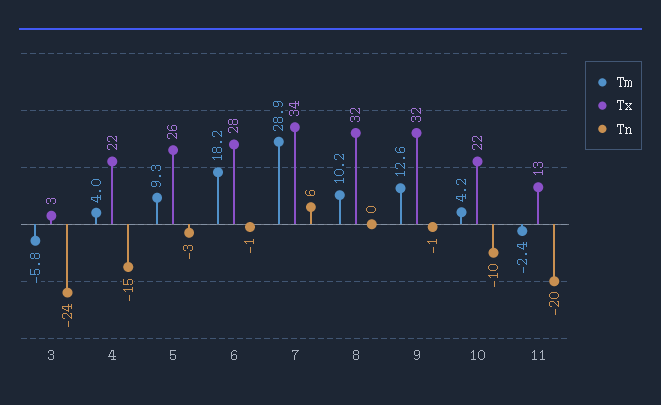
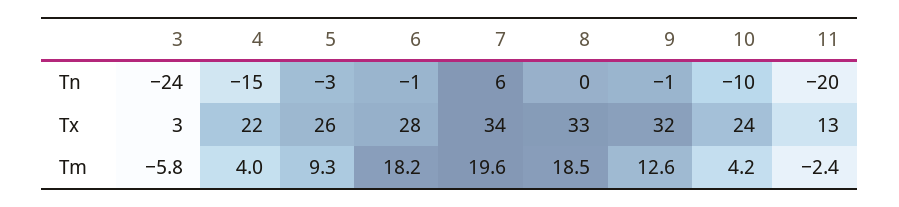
  {
    "Tm": {
      "3": -5.8,
      "4": 4,
      "5": 9.3,
      "6": 18.2,
-     "7": 28.9,
+     "7": 19.6,
-     "8": 10.2,
+     "8": 18.5,
      "9": 12.6,
      "10": 4.2,
      "11": -2.4
    },
    "Tx": {
      "3": 3,
      "4": 22,
      "5": 26,
      "6": 28,
      "7": 34,
-     "8": 32,
+     "8": 33,
      "9": 32,
-     "10": 22,
+     "10": 24,
      "11": 13
    },
    "Tn": {
      "3": -24,
      "4": -15,
      "5": -3,
      "6": -1,
      "7": 6,
      "8": 0,
      "9": -1,
      "10": -10,
      "11": -20
    }
  }

